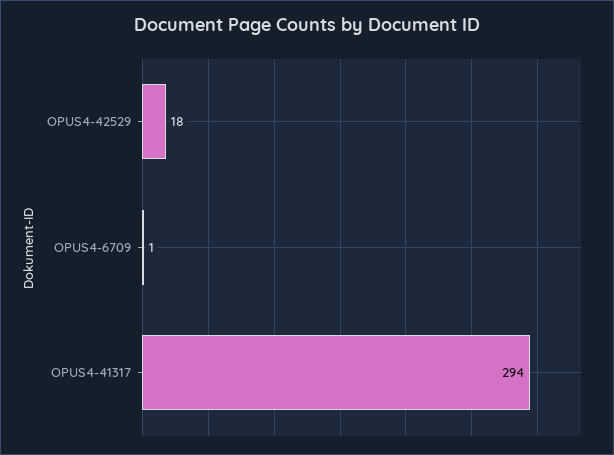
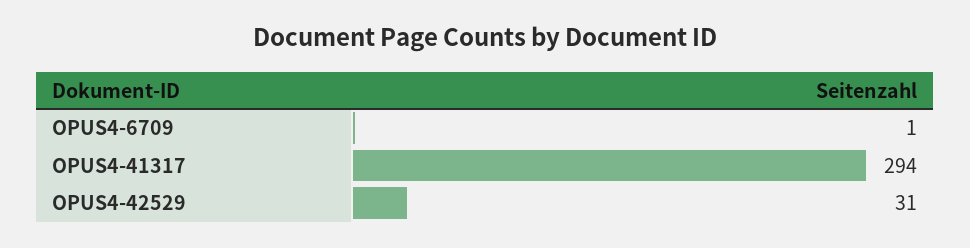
  {
-   "OPUS4-42529": 18,
+   "OPUS4-42529": 31,
    "OPUS4-6709": 1,
    "OPUS4-41317": 294
  }

